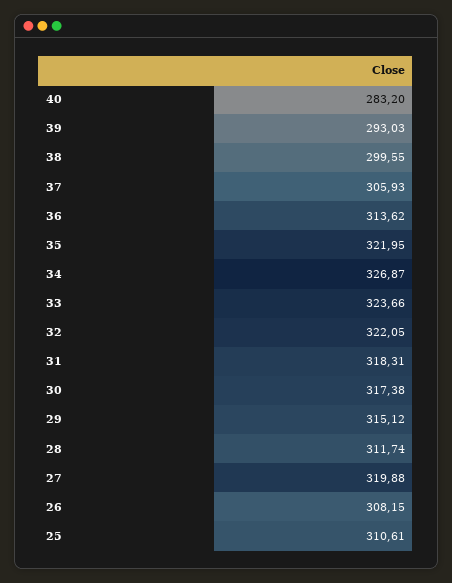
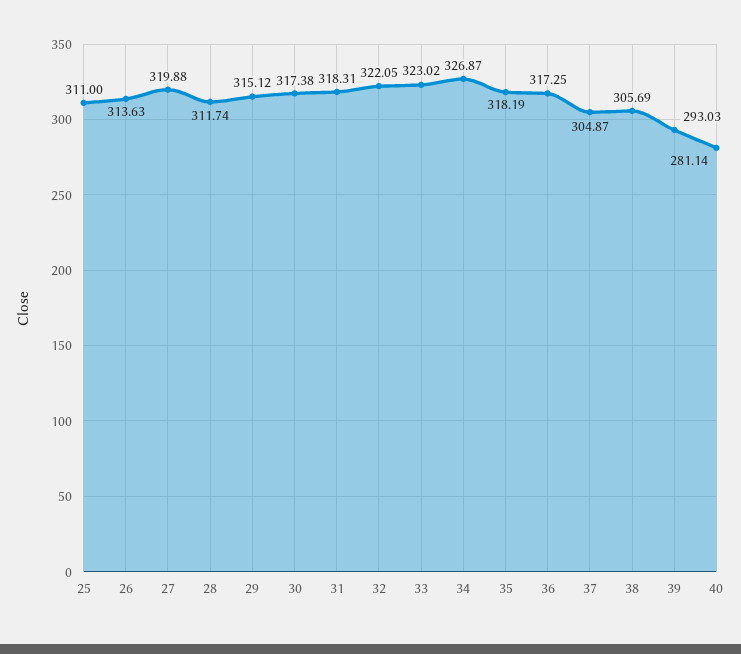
  {
-   "40": 283.2,
+   "40": 281.14,
    "39": 293.03,
-   "38": 299.55,
+   "38": 305.69,
-   "37": 305.93,
+   "37": 304.87,
-   "36": 313.62,
+   "36": 317.25,
-   "35": 321.95,
+   "35": 318.19,
    "34": 326.87,
-   "33": 323.66,
+   "33": 323.02,
    "32": 322.05,
    "31": 318.31,
    "30": 317.38,
    "29": 315.12,
    "28": 311.74,
    "27": 319.88,
-   "26": 308.15,
+   "26": 313.63,
-   "25": 310.61
+   "25": 311
  }

